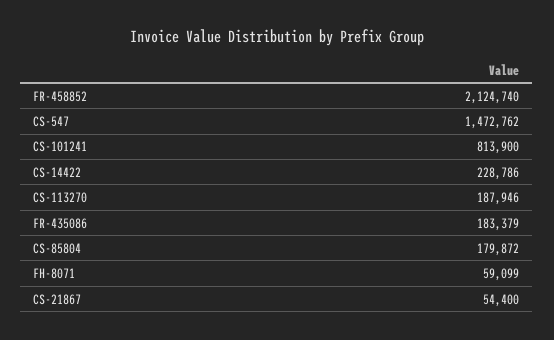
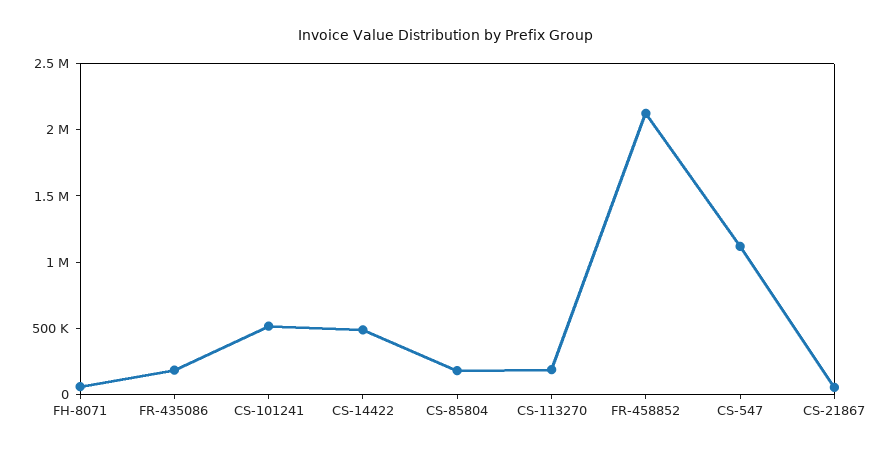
  {
    "FR-458852": 2124740,
-   "CS-547": 1472762,
+   "CS-547": 1100000,
-   "CS-101241": 813900,
+   "CS-101241": 500000,
-   "CS-14422": 228786,
+   "CS-14422": 500000,
    "CS-113270": 187946,
    "FR-435086": 183379,
    "CS-85804": 179872,
    "FH-8071": 59099,
    "CS-21867": 54400
  }

